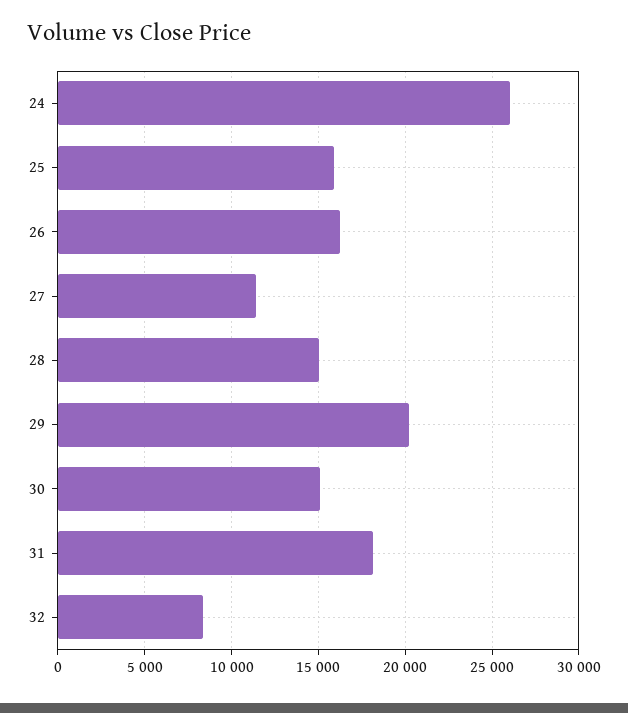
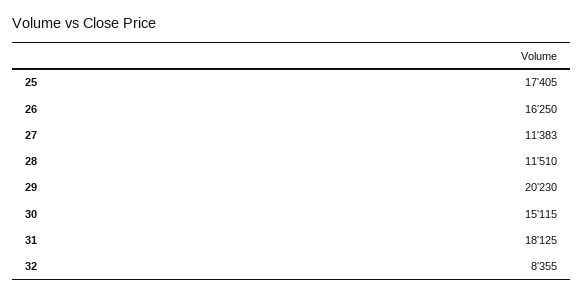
  {
-   "24": 26000,
-   "25": 16000,
+   "25": 17405,
    "26": 16250,
    "27": 11383,
-   "28": 15000,
+   "28": 11510,
    "29": 20230,
    "30": 15115,
    "31": 18125,
    "32": 8355
  }

